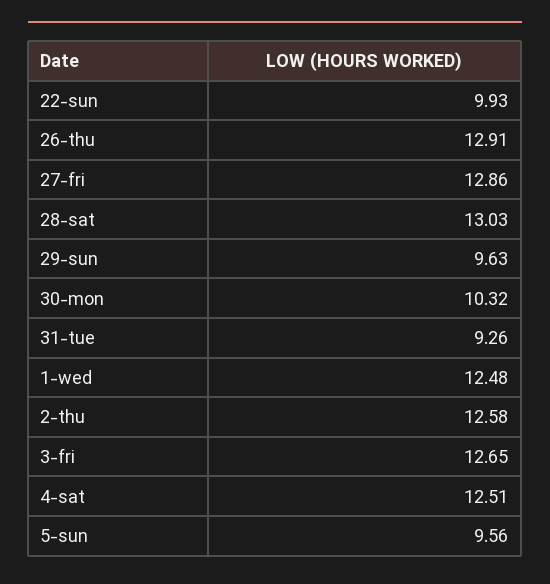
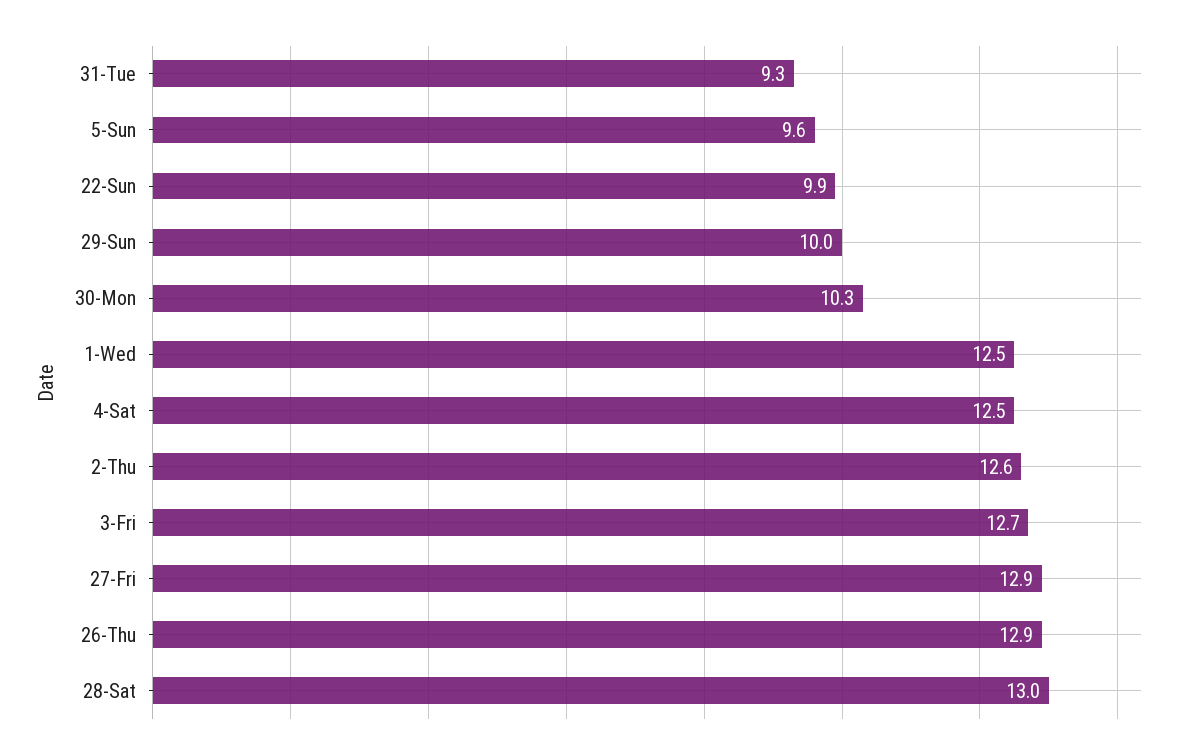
  {
    "22-sun": 9.93,
    "26-thu": 12.91,
    "27-fri": 12.86,
    "28-sat": 13.03,
-   "29-sun": 9.63,
+   "29-sun": 10,
    "30-mon": 10.32,
    "31-tue": 9.26,
    "1-wed": 12.48,
    "2-thu": 12.58,
    "3-fri": 12.65,
    "4-sat": 12.51,
    "5-sun": 9.56
  }

